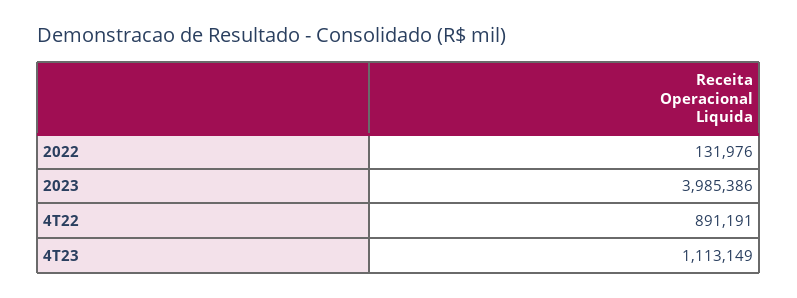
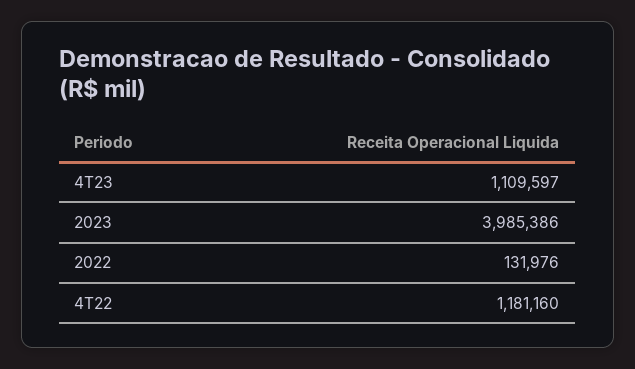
  {
    "2022": 131976,
    "2023": 3985386,
-   "4T22": 891191,
+   "4T22": 1181160,
-   "4T23": 1113149
+   "4T23": 1109597
  }

